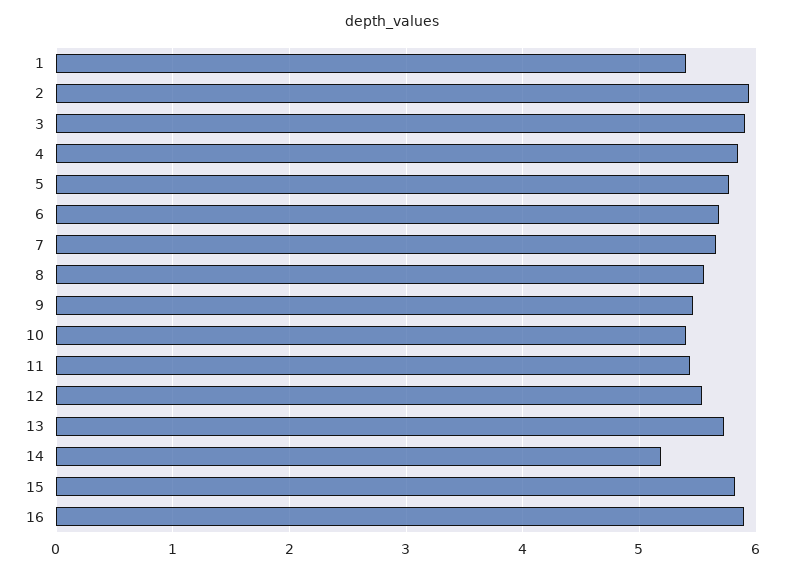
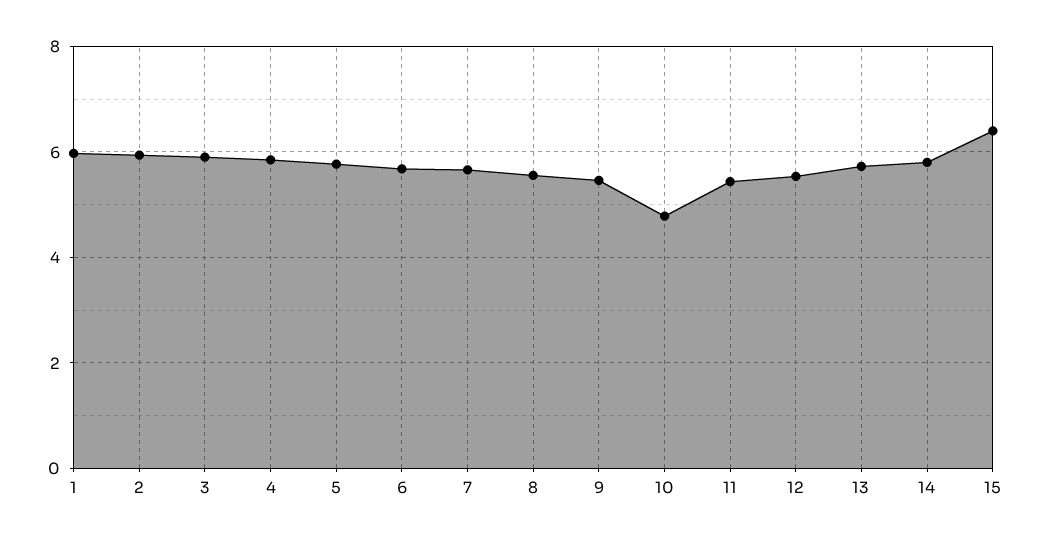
  {
-   "1": 5.4,
+   "1": 6,
    "2": 5.9,
    "3": 5.9,
    "4": 5.8,
    "5": 5.8,
    "6": 5.7,
    "7": 5.7,
    "8": 5.6,
    "9": 5.5,
-   "10": 5.4,
+   "10": 4.8,
    "11": 5.4,
    "12": 5.5,
    "13": 5.7,
-   "14": 5.2,
+   "14": 5.8,
-   "15": 5.8,
+   "15": 6.4
-   "16": 5.9
  }

